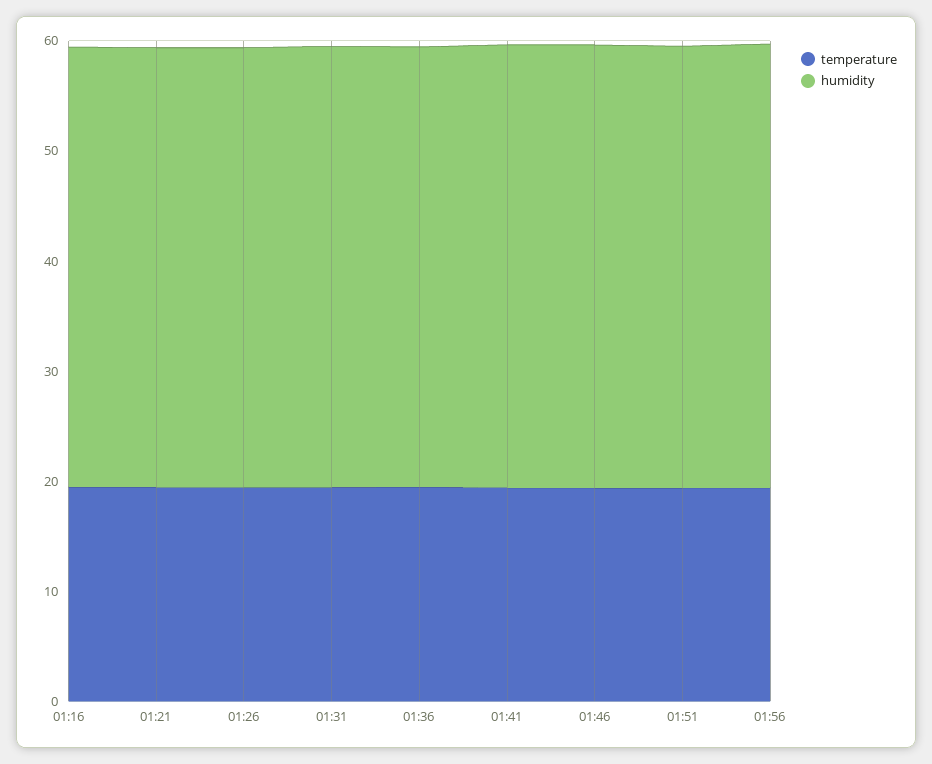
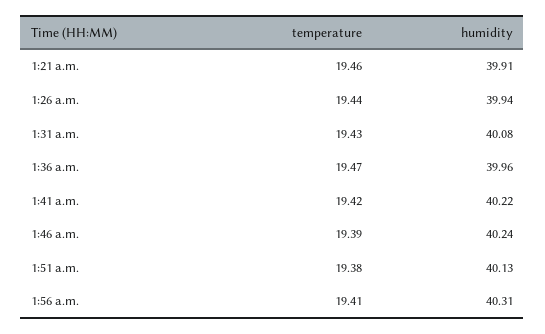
  {
    "temperature": {
-     "01:16": 20,
      "01:21": 19.46,
      "01:26": 19.44,
      "01:31": 19.43,
      "01:36": 19.47,
      "01:41": 19.42,
      "01:46": 19.39,
      "01:51": 19.38,
      "01:56": 19.41
    },
    "humidity": {
-     "01:16": 40,
      "01:21": 39.91,
      "01:26": 39.94,
      "01:31": 40.08,
      "01:36": 39.96,
      "01:41": 40.22,
      "01:46": 40.24,
      "01:51": 40.13,
      "01:56": 40.31
    }
  }

